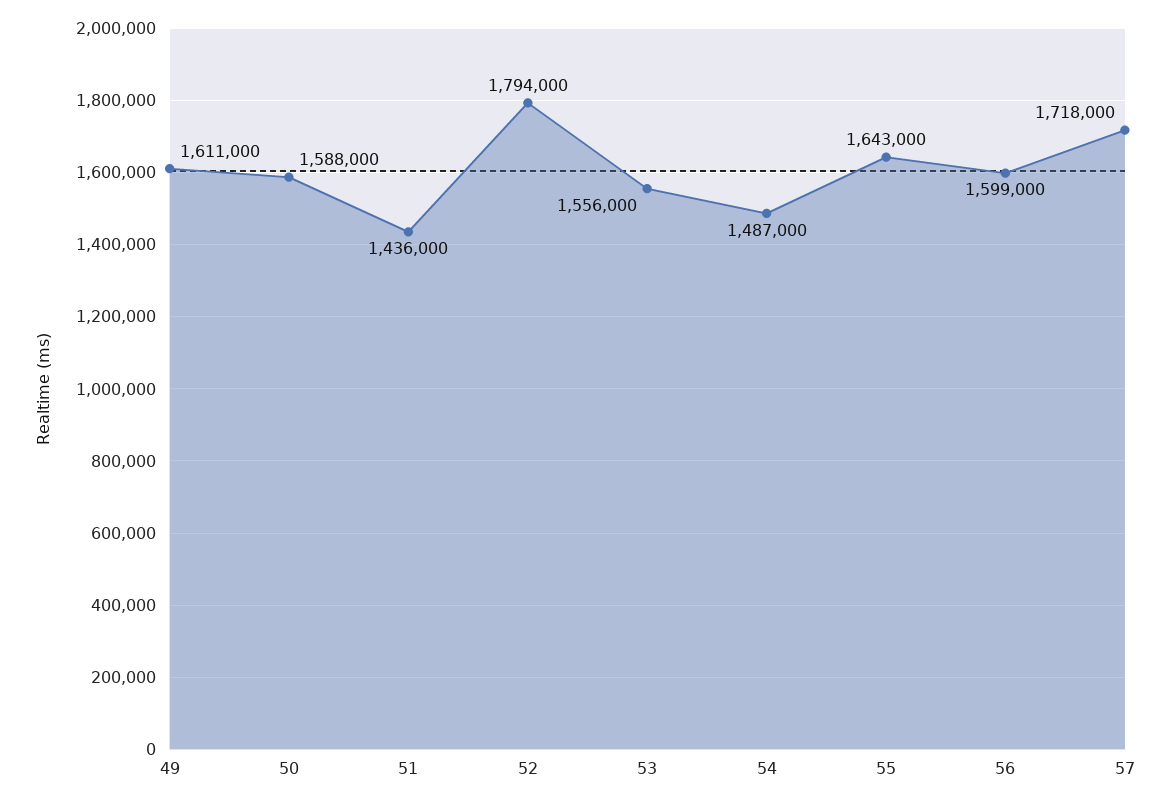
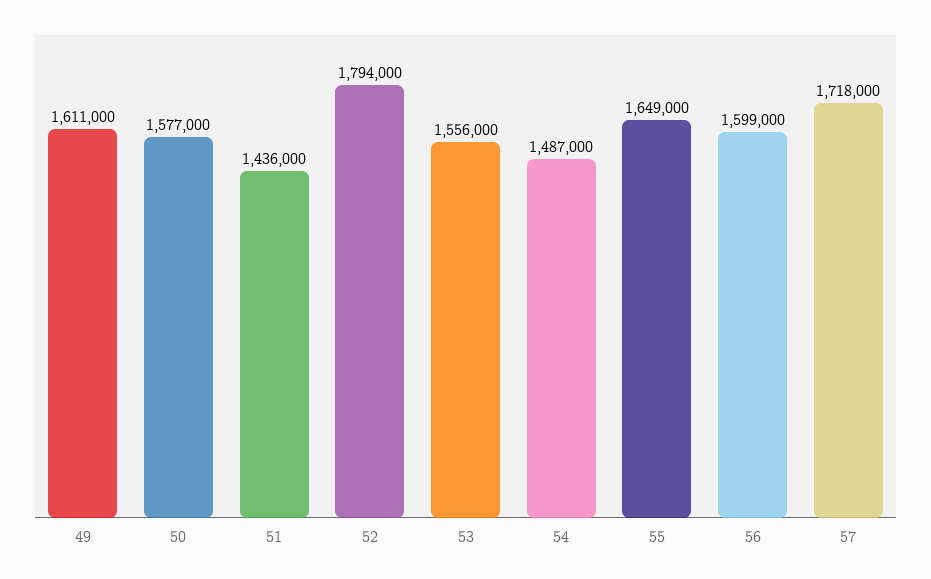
  {
    "49": 1611000,
-   "50": 1588000,
+   "50": 1577000,
    "51": 1436000,
    "52": 1794000,
    "53": 1556000,
    "54": 1487000,
-   "55": 1643000,
+   "55": 1649000,
    "56": 1599000,
    "57": 1718000
  }

